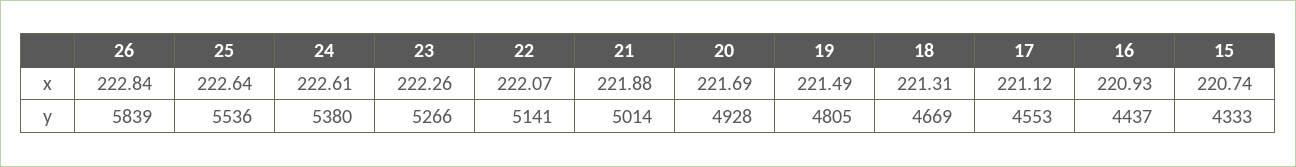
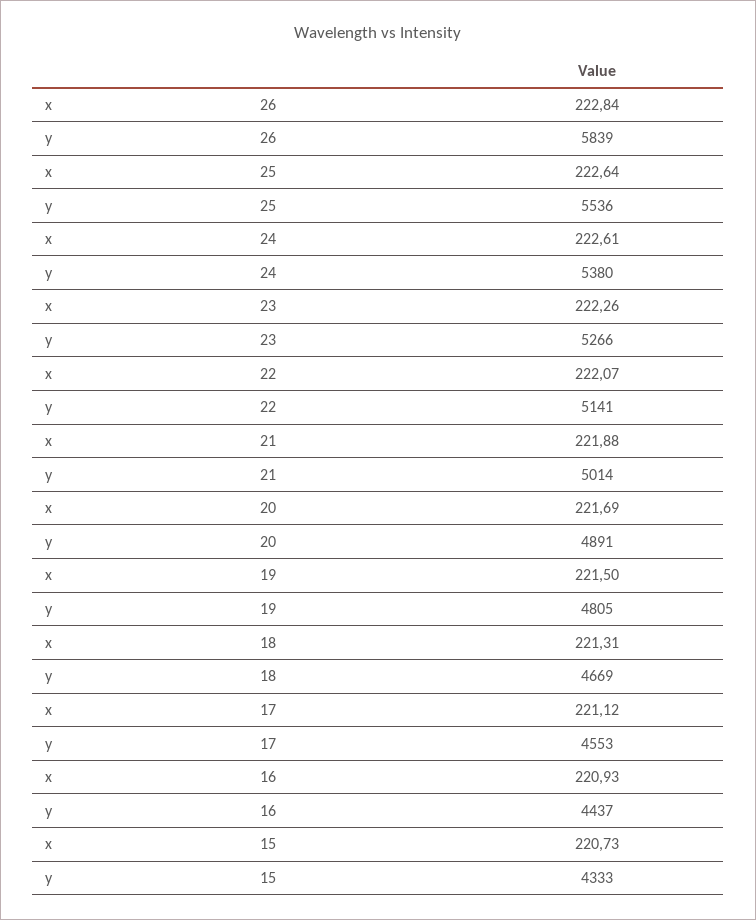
  {
    "26": {
      "x": 222.84,
      "y": 5839
    },
    "25": {
      "x": 222.64,
      "y": 5536
    },
    "24": {
      "x": 222.61,
      "y": 5380
    },
    "23": {
      "x": 222.26,
      "y": 5266
    },
    "22": {
      "x": 222.07,
      "y": 5141
    },
    "21": {
      "x": 221.88,
      "y": 5014
    },
    "20": {
      "x": 221.69,
-     "y": 4928
+     "y": 4891
    },
    "19": {
-     "x": 221.49,
+     "x": 221.5,
      "y": 4805
    },
    "18": {
      "x": 221.31,
      "y": 4669
    },
    "17": {
      "x": 221.12,
      "y": 4553
    },
    "16": {
      "x": 220.93,
      "y": 4437
    },
    "15": {
-     "x": 220.74,
+     "x": 220.73,
      "y": 4333
    }
  }

